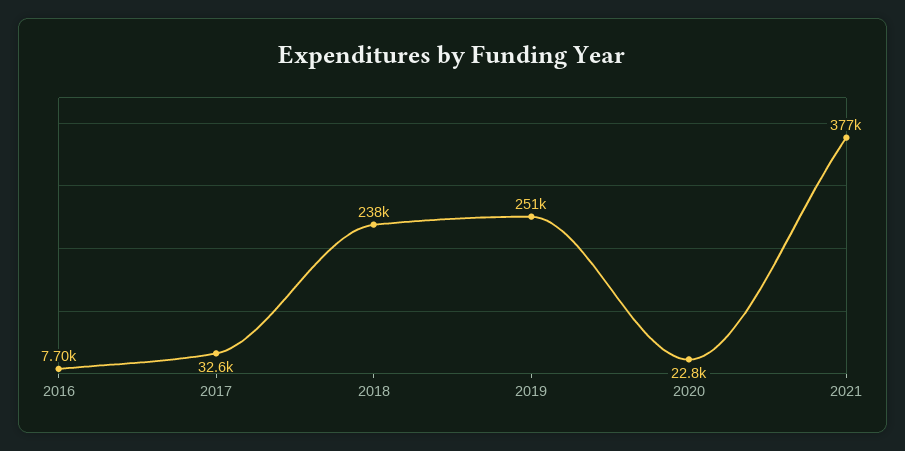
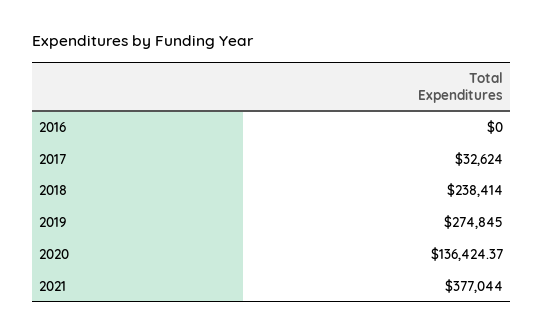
  {
-   "2016": 7700,
+   "2016": 0,
    "2017": 32624,
    "2018": 238414,
-   "2019": 251000,
+   "2019": 274845,
-   "2020": 22800,
+   "2020": 136424.37,
    "2021": 377044
  }

